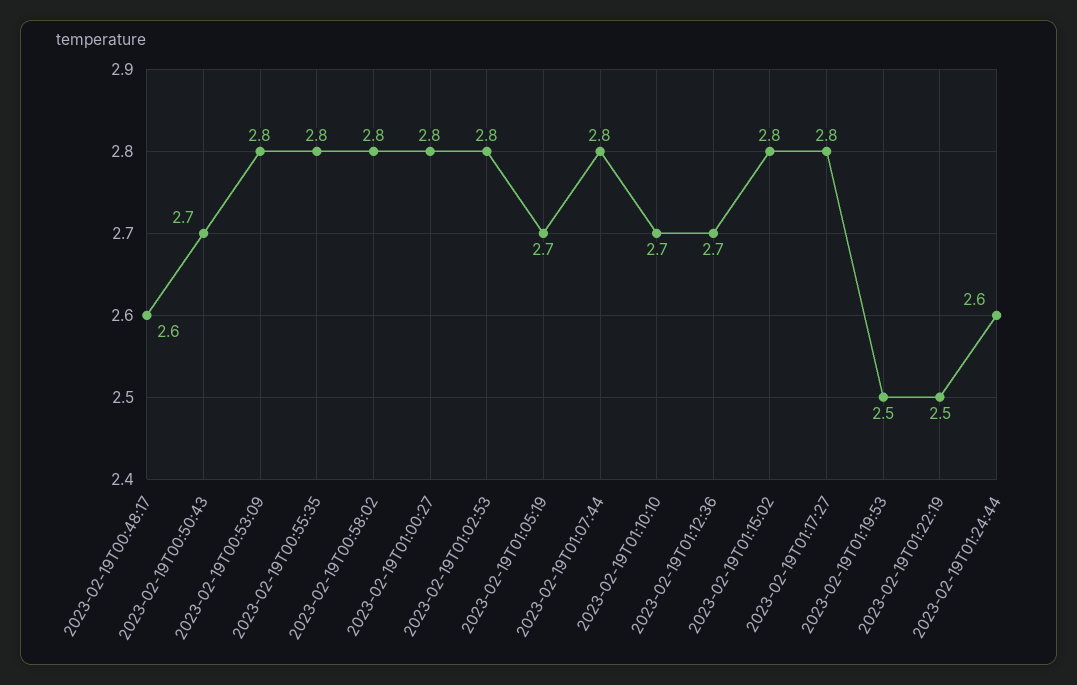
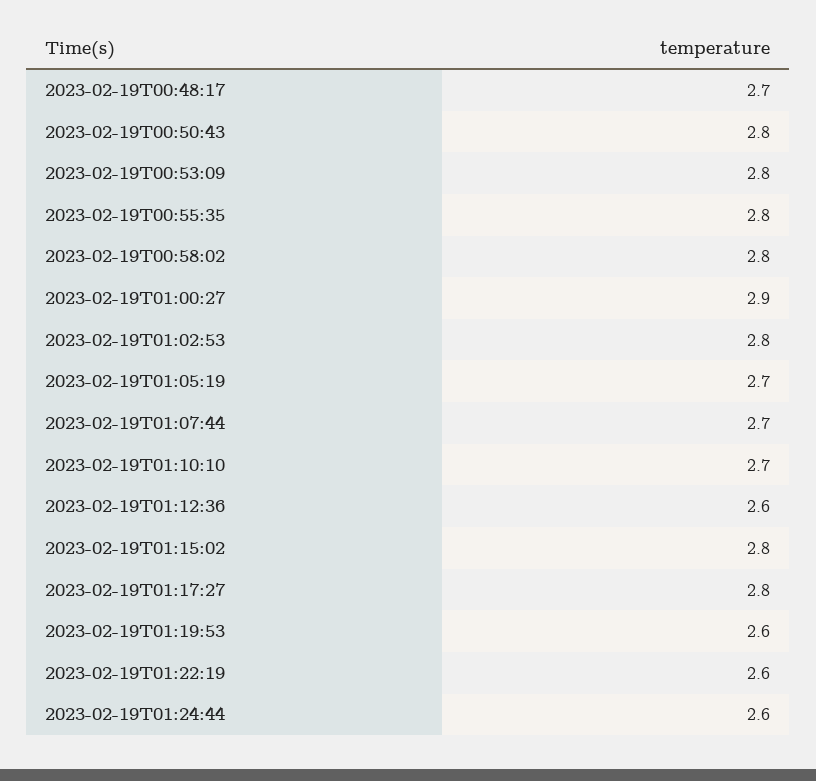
  {
-   "2023-02-19T00:48:17": 2.6,
+   "2023-02-19T00:48:17": 2.7,
-   "2023-02-19T00:50:43": 2.7,
+   "2023-02-19T00:50:43": 2.8,
    "2023-02-19T00:53:09": 2.8,
    "2023-02-19T00:55:35": 2.8,
    "2023-02-19T00:58:02": 2.8,
-   "2023-02-19T01:00:27": 2.8,
+   "2023-02-19T01:00:27": 2.9,
    "2023-02-19T01:02:53": 2.8,
    "2023-02-19T01:05:19": 2.7,
-   "2023-02-19T01:07:44": 2.8,
+   "2023-02-19T01:07:44": 2.7,
    "2023-02-19T01:10:10": 2.7,
-   "2023-02-19T01:12:36": 2.7,
+   "2023-02-19T01:12:36": 2.6,
    "2023-02-19T01:15:02": 2.8,
    "2023-02-19T01:17:27": 2.8,
-   "2023-02-19T01:19:53": 2.5,
+   "2023-02-19T01:19:53": 2.6,
-   "2023-02-19T01:22:19": 2.5,
+   "2023-02-19T01:22:19": 2.6,
    "2023-02-19T01:24:44": 2.6
  }

